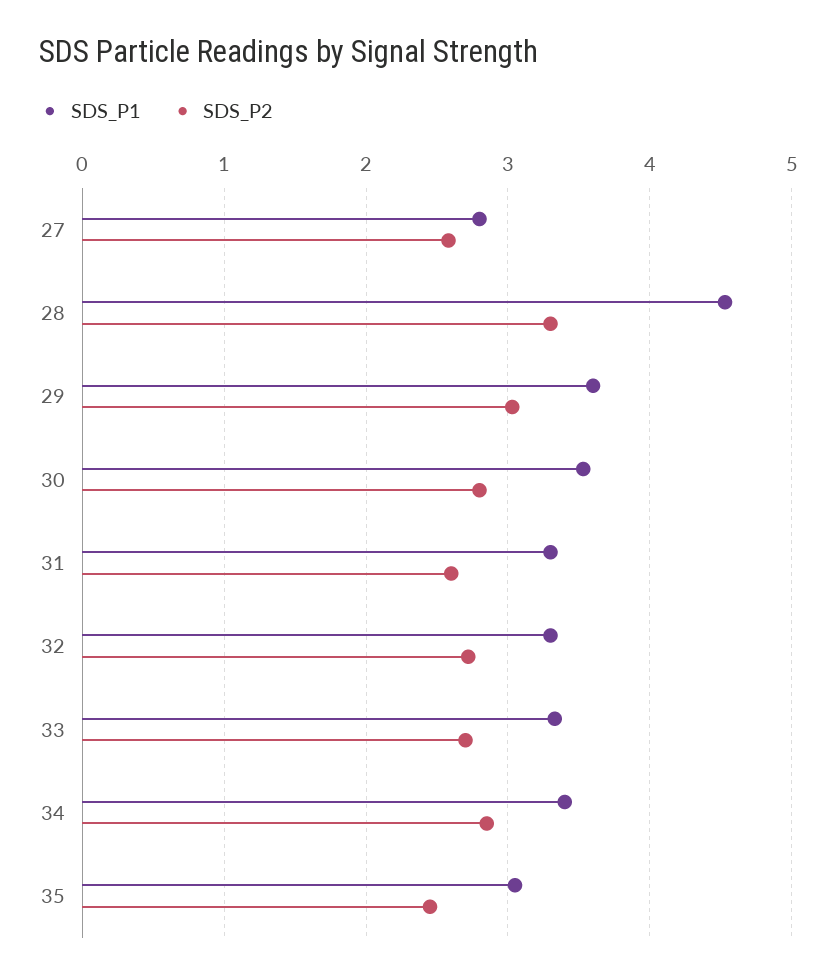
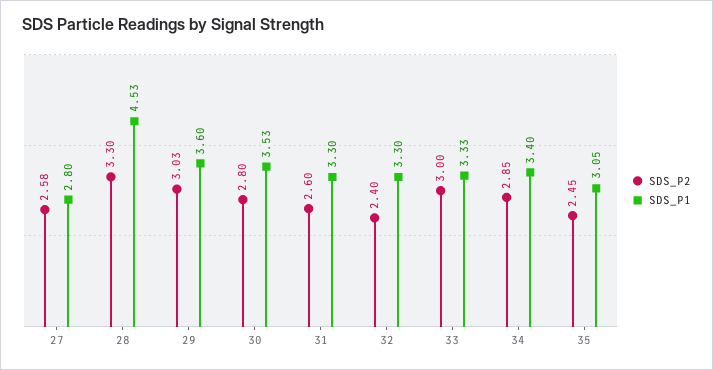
  {
    "SDS_P1": {
      "27": 2.8,
      "28": 4.53,
      "29": 3.6,
      "30": 3.53,
      "31": 3.3,
      "32": 3.3,
      "33": 3.33,
      "34": 3.4,
      "35": 3.05
    },
    "SDS_P2": {
      "27": 2.58,
      "28": 3.3,
      "29": 3.03,
      "30": 2.8,
      "31": 2.6,
-     "32": 2.7,
+     "32": 2.4,
-     "33": 2.7,
+     "33": 3,
      "34": 2.85,
      "35": 2.45
    }
  }

